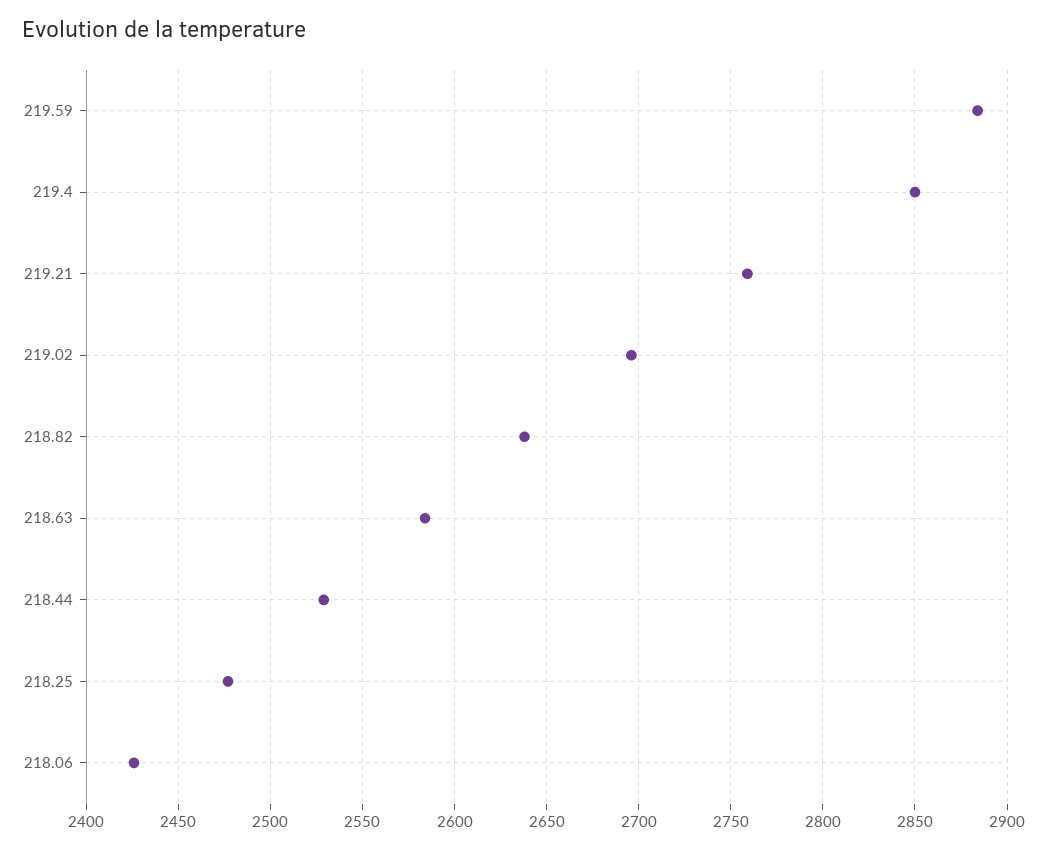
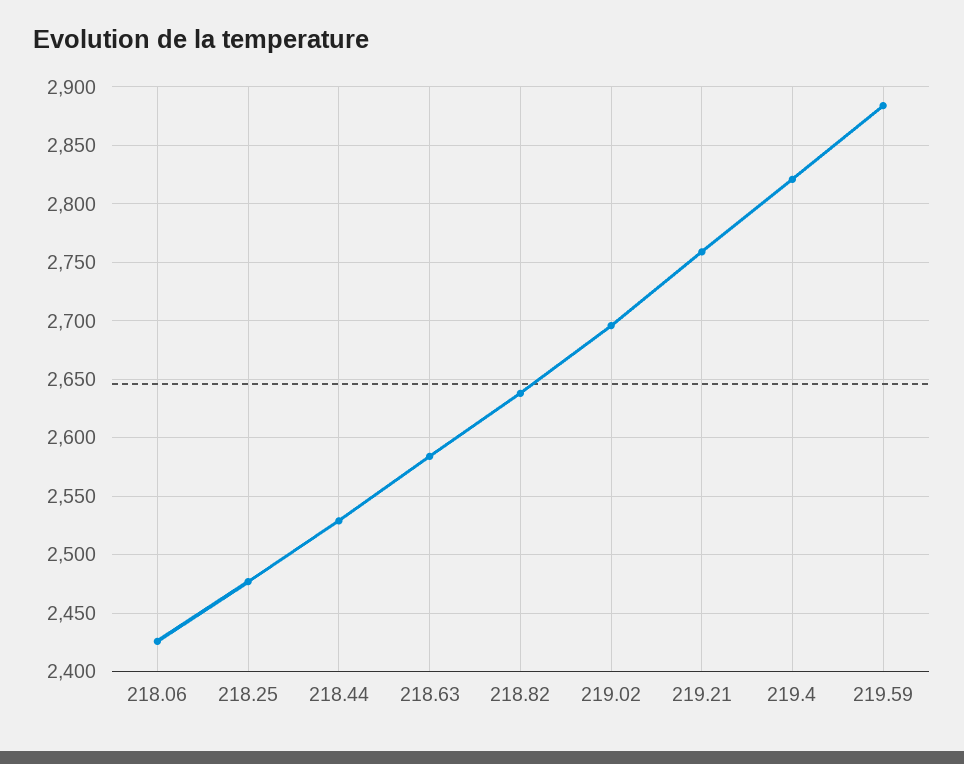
  {
    "219.59": 2885,
-   "219.4": 2850,
+   "219.4": 2820,
    "219.21": 2760,
    "219.02": 2695,
    "218.82": 2640,
    "218.63": 2585,
    "218.44": 2530,
    "218.25": 2475,
    "218.06": 2425
  }

